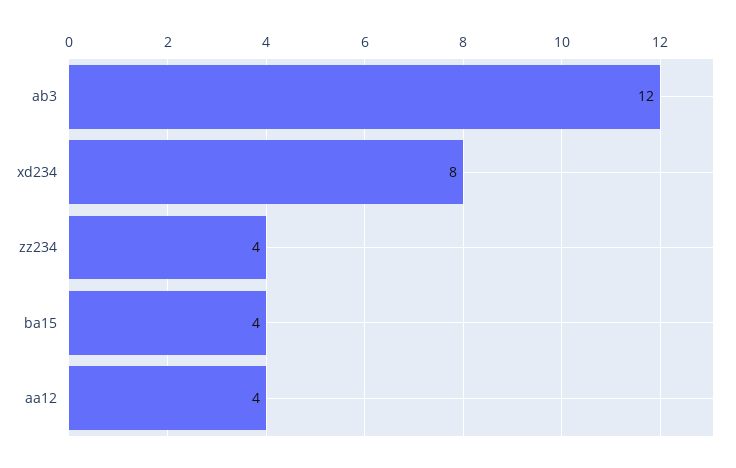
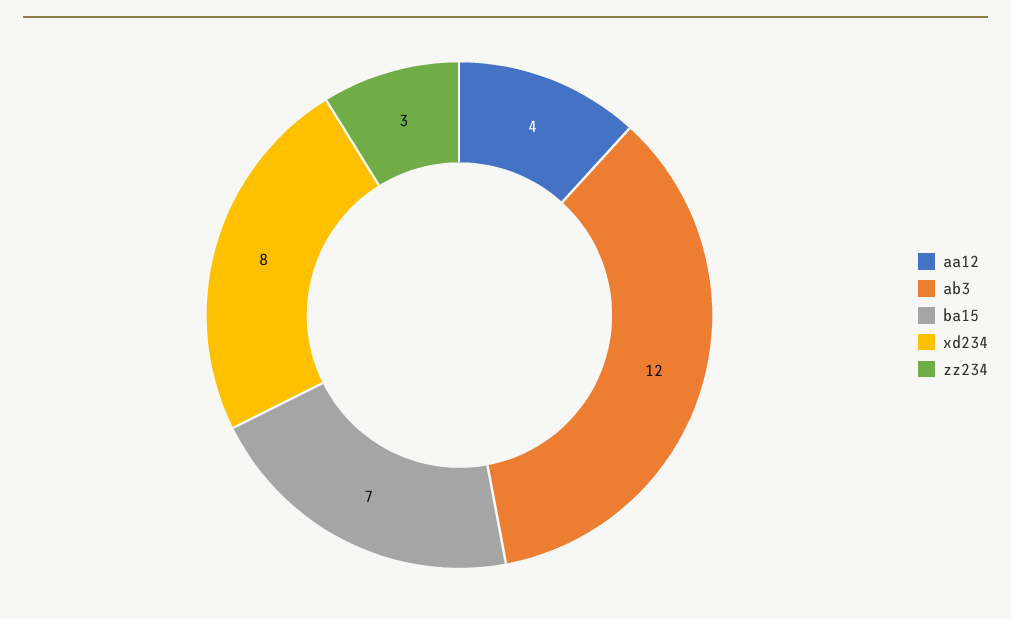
  {
    "ab3": 12,
    "xd234": 8,
-   "zz234": 4,
+   "zz234": 3,
-   "ba15": 4,
+   "ba15": 7,
    "aa12": 4
  }

